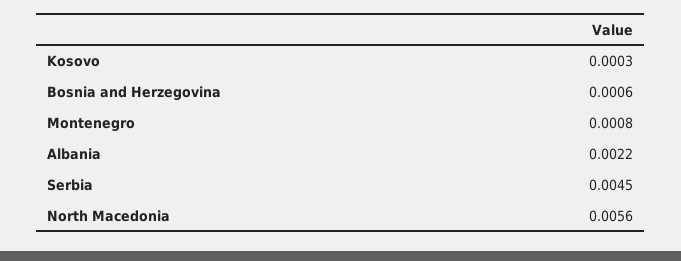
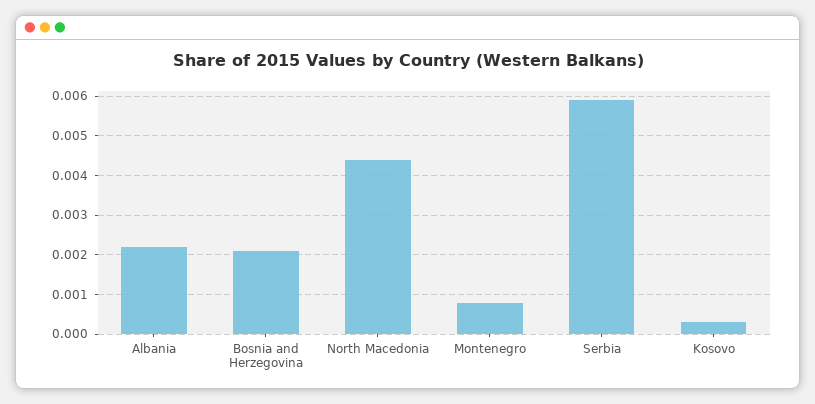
  {
    "Kosovo": 0.0003,
-   "Bosnia and Herzegovina": 0.0006,
+   "Bosnia and Herzegovina": 0.002,
    "Montenegro": 0.0008,
    "Albania": 0.0022,
-   "Serbia": 0.0045,
+   "Serbia": 0.006,
-   "North Macedonia": 0.0056
+   "North Macedonia": 0.0045
  }

